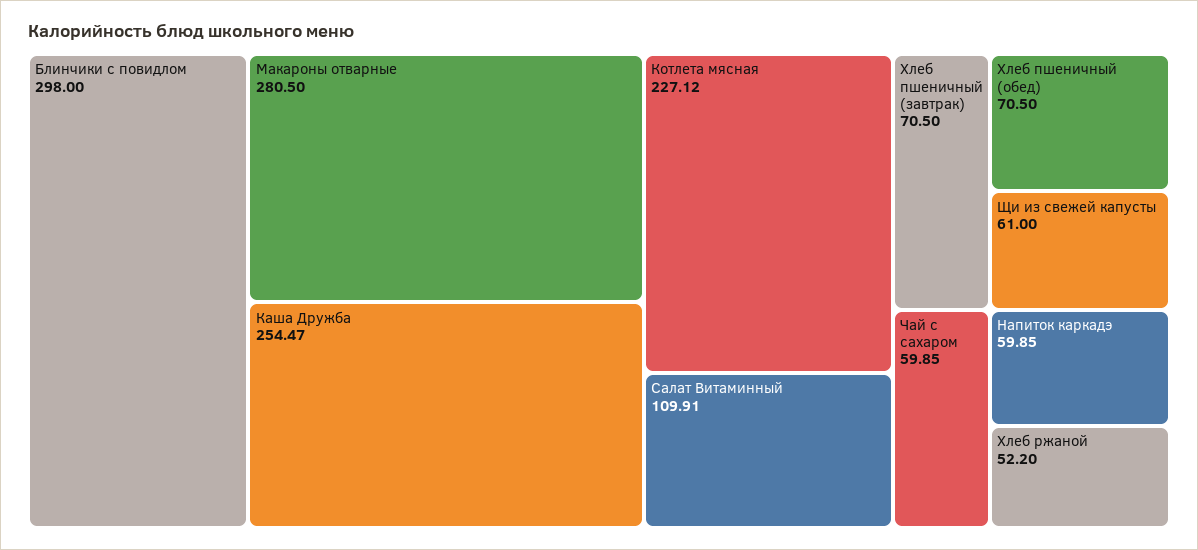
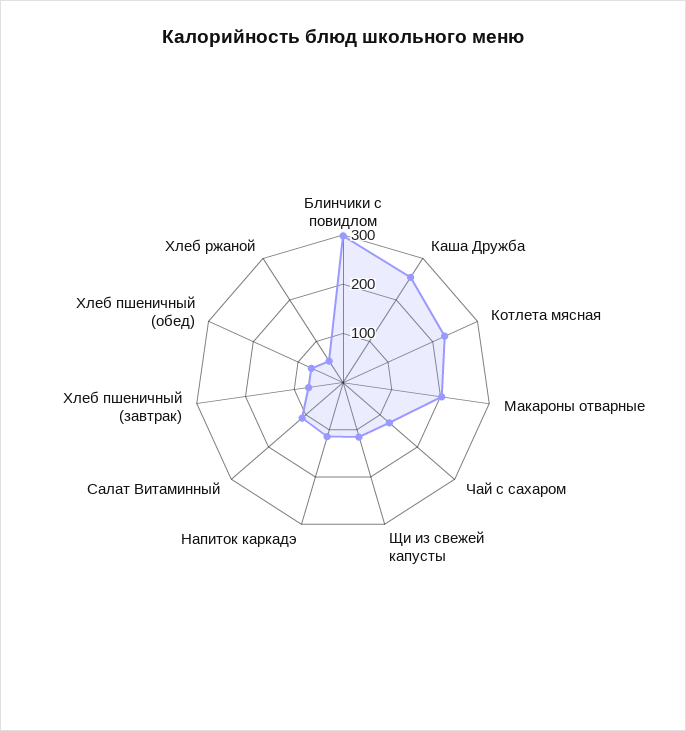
  {
    "Блинчики с повидлом": 298,
-   "Макароны отварные": 280.5,
+   "Макароны отварные": 200,
    "Каша Дружба": 254.47,
    "Котлета мясная": 227.12,
    "Салат Витаминный": 109.91,
    "Хлеб пшеничный (завтрак)": 70.5,
    "Хлеб пшеничный (обед)": 70.5,
-   "Щи из свежей капусты": 61,
+   "Щи из свежей капусты": 120,
-   "Чай с сахаром": 59.85,
+   "Чай с сахаром": 120,
-   "Напиток каркадэ": 59.85,
+   "Напиток каркадэ": 120,
    "Хлеб ржаной": 52.2
  }

